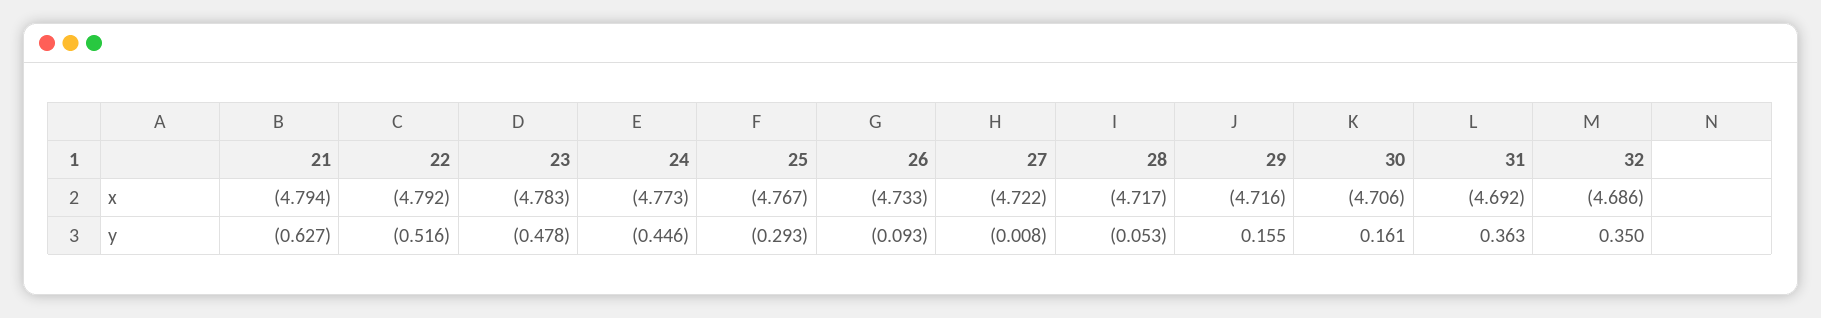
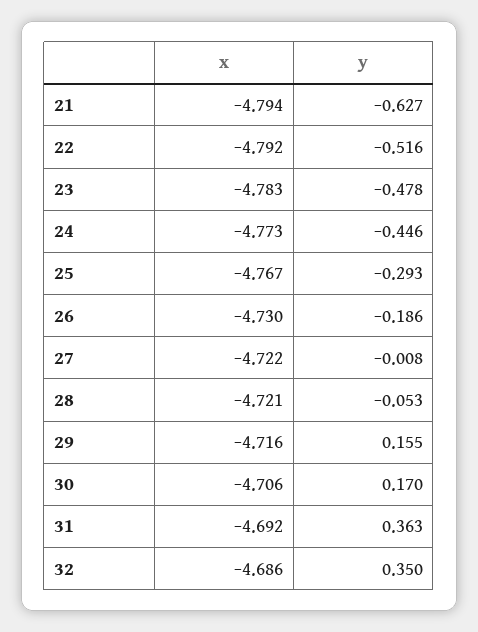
  {
    "21": {
      "x": -4.794,
      "y": -0.627
    },
    "22": {
      "x": -4.792,
      "y": -0.516
    },
    "23": {
      "x": -4.783,
      "y": -0.478
    },
    "24": {
      "x": -4.773,
      "y": -0.446
    },
    "25": {
      "x": -4.767,
      "y": -0.293
    },
    "26": {
-     "x": -4.733,
+     "x": -4.73,
-     "y": -0.093
+     "y": -0.186
    },
    "27": {
      "x": -4.722,
      "y": -0.008
    },
    "28": {
-     "x": -4.717,
+     "x": -4.721,
      "y": -0.053
    },
    "29": {
      "x": -4.716,
      "y": 0.155
    },
    "30": {
      "x": -4.706,
-     "y": 0.161
+     "y": 0.17
    },
    "31": {
      "x": -4.692,
      "y": 0.363
    },
    "32": {
      "x": -4.686,
      "y": 0.35
    }
  }

